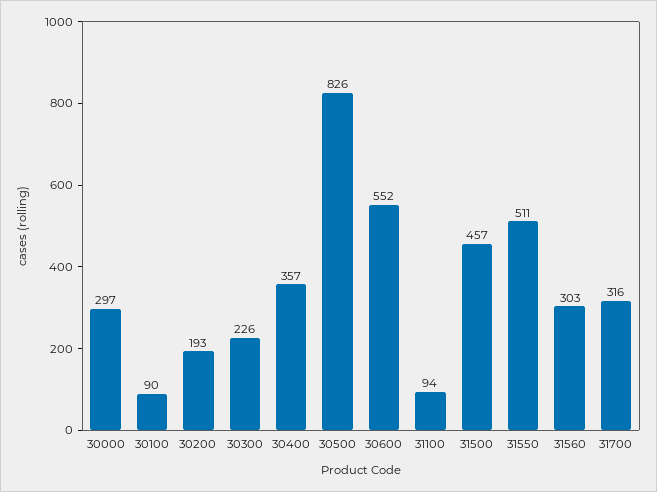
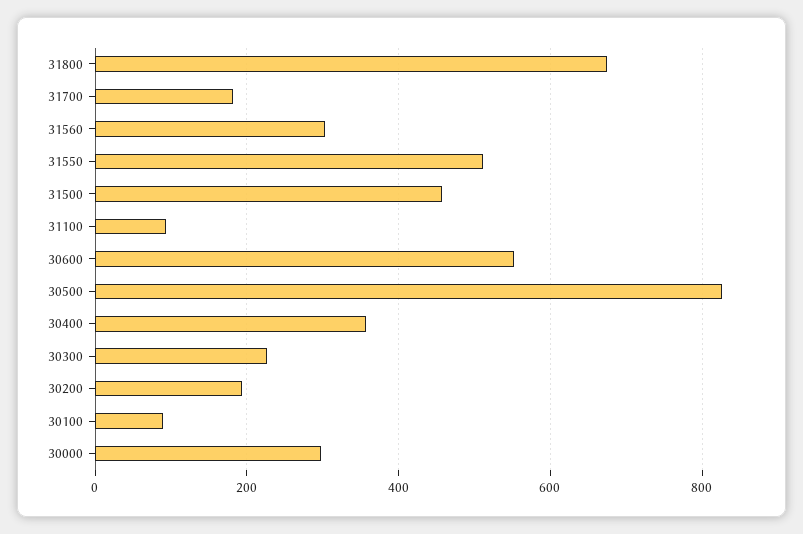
  {
    "30000": 297,
    "30100": 90,
    "30200": 193,
    "30300": 226,
    "30400": 357,
    "30500": 826,
    "30600": 552,
    "31100": 94,
    "31500": 457,
    "31550": 511,
    "31560": 303,
-   "31700": 316
+   "31700": 180,
+   "31800": 680
  }

